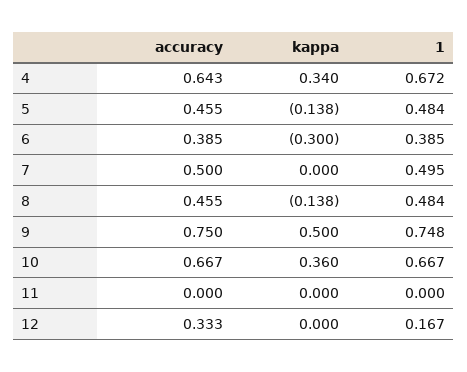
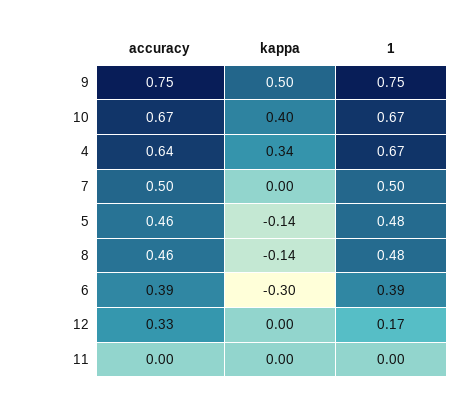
  {
    "accuracy": {
      "4": 0.643,
      "5": 0.455,
      "6": 0.385,
      "7": 0.5,
      "8": 0.455,
      "9": 0.75,
      "10": 0.667,
      "11": 0,
      "12": 0.333
    },
    "kappa": {
      "4": 0.34,
      "5": -0.138,
      "6": -0.3,
      "7": 0,
      "8": -0.138,
      "9": 0.5,
-     "10": 0.36,
+     "10": 0.4,
      "11": 0,
      "12": 0
    },
    "1": {
      "4": 0.672,
      "5": 0.484,
      "6": 0.385,
      "7": 0.495,
      "8": 0.484,
      "9": 0.748,
      "10": 0.667,
      "11": 0,
      "12": 0.167
    }
  }

